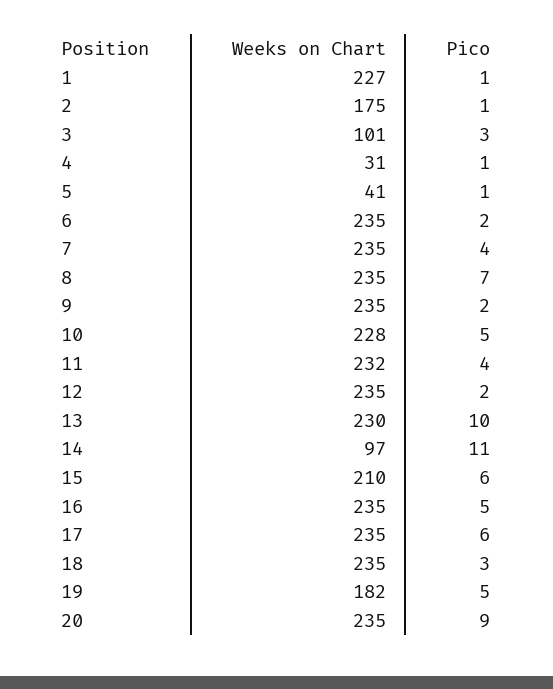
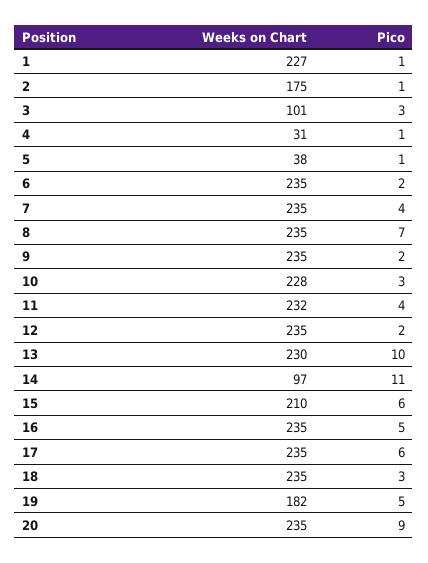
  {
    "Weeks on Chart": {
      "1": 227,
      "2": 175,
      "3": 101,
      "4": 31,
-     "5": 41,
+     "5": 38,
      "6": 235,
      "7": 235,
      "8": 235,
      "9": 235,
      "10": 228,
      "11": 232,
      "12": 235,
      "13": 230,
      "14": 97,
      "15": 210,
      "16": 235,
      "17": 235,
      "18": 235,
      "19": 182,
      "20": 235
    },
    "Pico": {
      "1": 1,
      "2": 1,
      "3": 3,
      "4": 1,
      "5": 1,
      "6": 2,
      "7": 4,
      "8": 7,
      "9": 2,
-     "10": 5,
+     "10": 3,
      "11": 4,
      "12": 2,
      "13": 10,
      "14": 11,
      "15": 6,
      "16": 5,
      "17": 6,
      "18": 3,
      "19": 5,
      "20": 9
    }
  }

